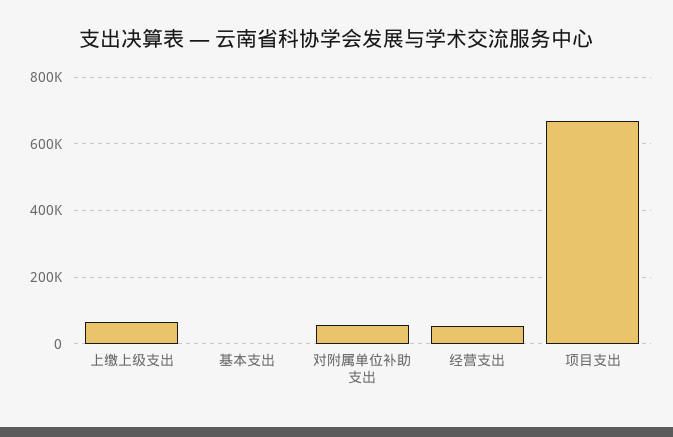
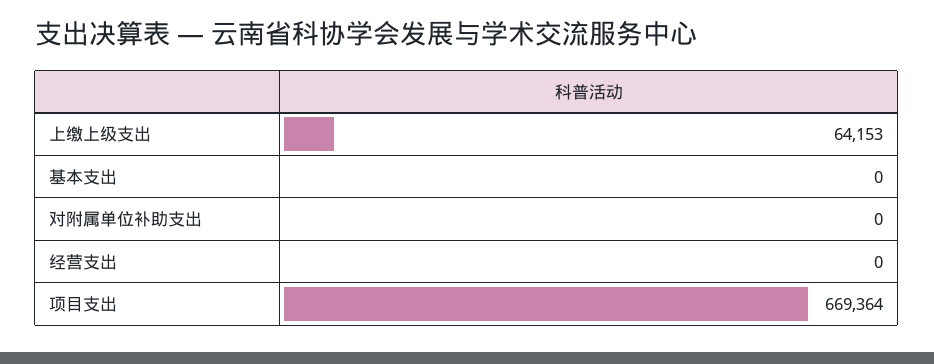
  {
    "上缴上级支出": 64153,
    "基本支出": 0,
-   "对附属单位补助支出": 60000,
+   "对附属单位补助支出": 0,
-   "经营支出": 60000,
+   "经营支出": 0,
    "项目支出": 669364
  }

